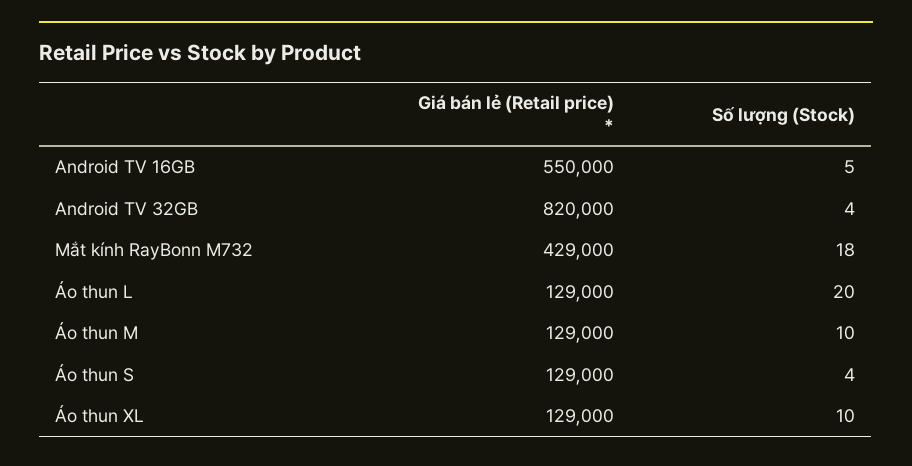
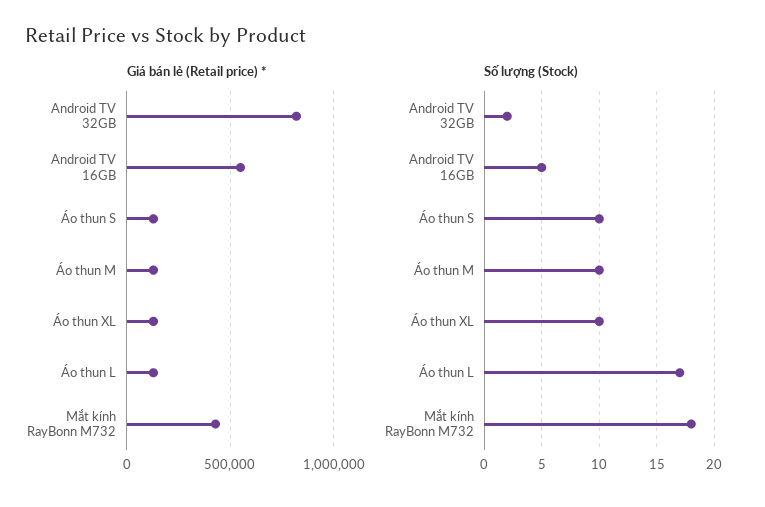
  {
    "Giá bán lẻ (Retail price) *": {
      "Android TV 16GB": 550000,
      "Android TV 32GB": 820000,
      "Mắt kính RayBonn M732": 429000,
      "Áo thun L": 129000,
      "Áo thun M": 129000,
      "Áo thun S": 129000,
      "Áo thun XL": 129000
    },
    "Số lượng (Stock)": {
      "Android TV 16GB": 5,
-     "Android TV 32GB": 4,
+     "Android TV 32GB": 2,
      "Mắt kính RayBonn M732": 18,
-     "Áo thun L": 20,
+     "Áo thun L": 17,
      "Áo thun M": 10,
-     "Áo thun S": 4,
+     "Áo thun S": 10,
      "Áo thun XL": 10
    }
  }

